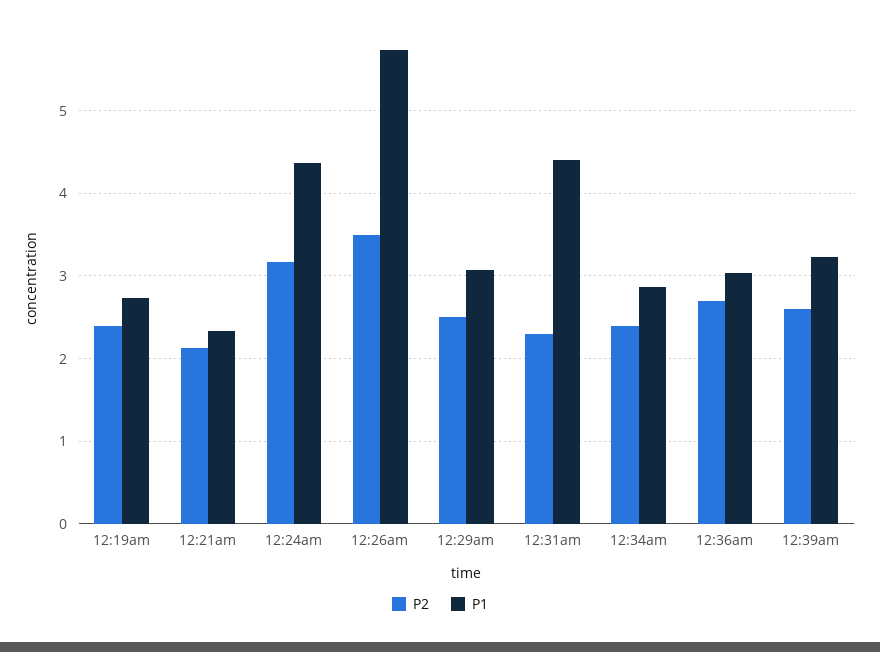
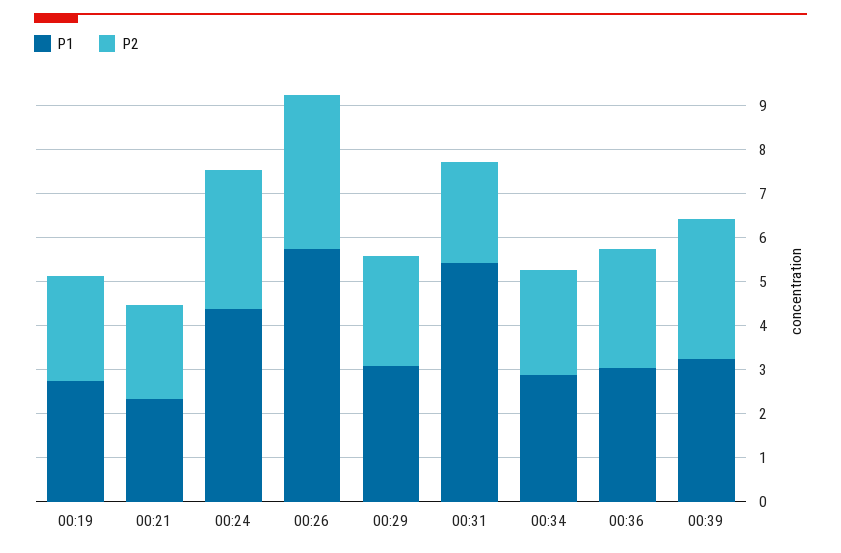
  {
    "P2": {
      "12:19am": 2.4,
      "12:21am": 2.1,
      "12:24am": 3.2,
      "12:26am": 3.5,
      "12:29am": 2.5,
      "12:31am": 2.3,
      "12:34am": 2.4,
      "12:36am": 2.7,
-     "12:39am": 2.6
+     "12:39am": 3.2
    },
    "P1": {
      "12:19am": 2.7,
      "12:21am": 2.3,
      "12:24am": 4.4,
      "12:26am": 5.7,
      "12:29am": 3.1,
-     "12:31am": 4.4,
+     "12:31am": 5.4,
      "12:34am": 2.9,
      "12:36am": 3,
      "12:39am": 3.2
    }
  }

